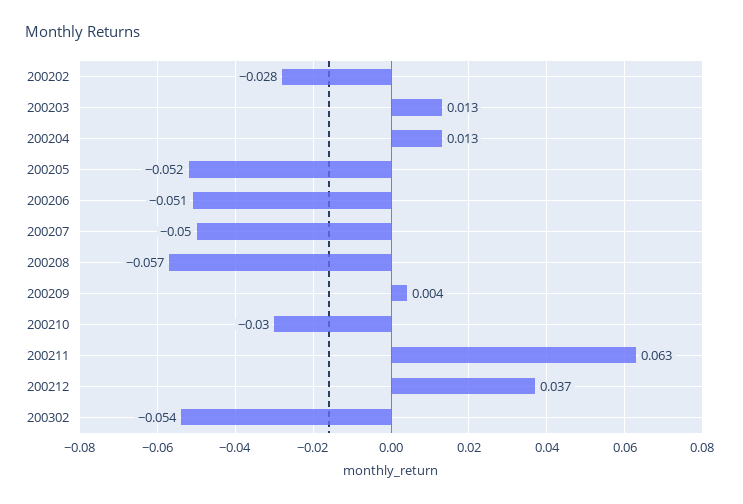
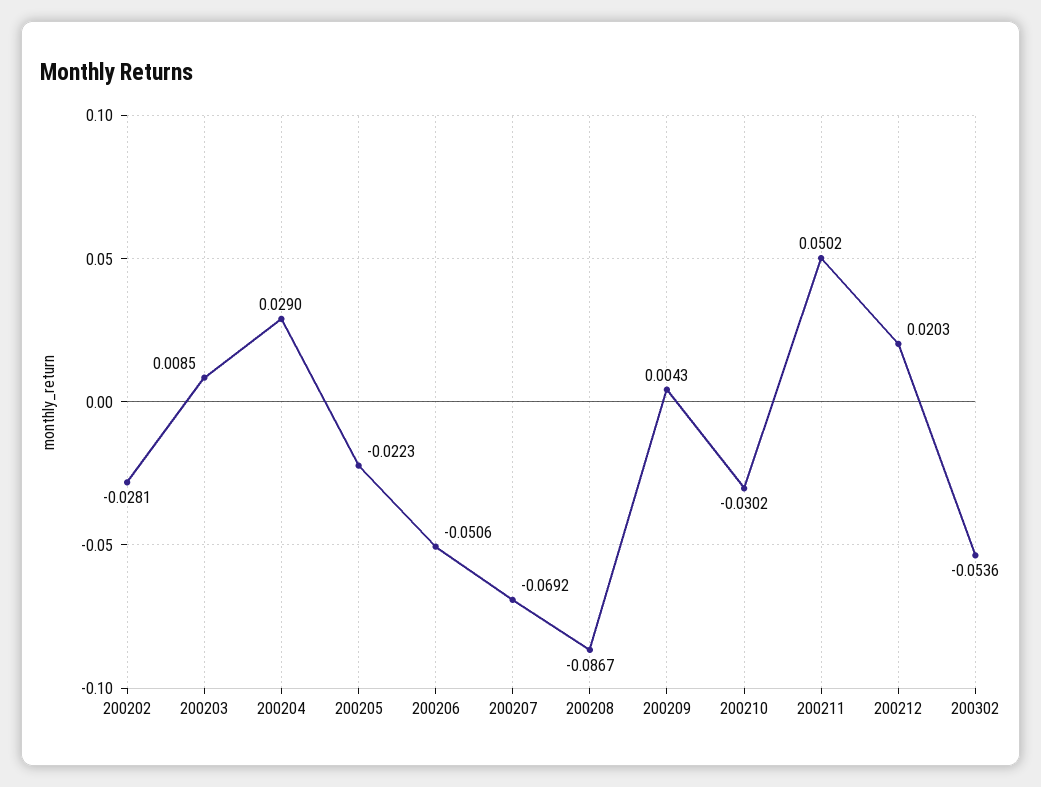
  {
    "200202": -0.0281,
-   "200203": 0.013,
+   "200203": 0.0085,
-   "200204": 0.013,
+   "200204": 0.029,
-   "200205": -0.052,
+   "200205": -0.0223,
    "200206": -0.0506,
-   "200207": -0.05,
+   "200207": -0.0692,
-   "200208": -0.057,
+   "200208": -0.0867,
    "200209": 0.0043,
    "200210": -0.0302,
-   "200211": 0.063,
+   "200211": 0.0502,
-   "200212": 0.037,
+   "200212": 0.0203,
    "200302": -0.0536
  }

